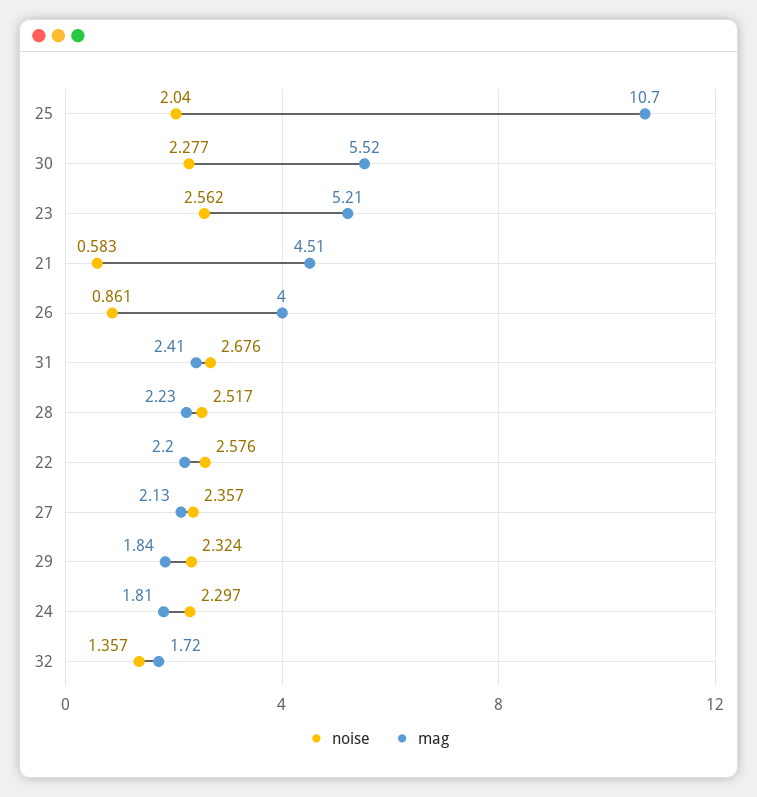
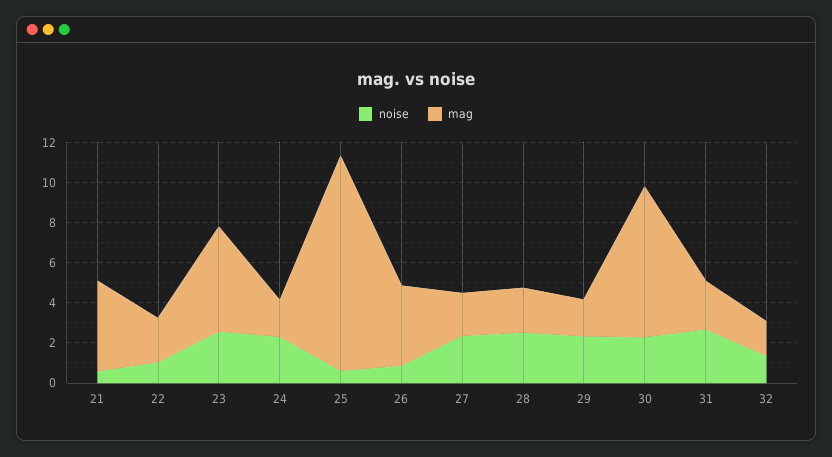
  {
    "noise": {
-     "25": 2.04,
+     "25": 0.5,
      "30": 2.277,
      "23": 2.562,
      "21": 0.583,
      "26": 0.861,
      "31": 2.676,
      "28": 2.517,
-     "22": 2.576,
+     "22": 1,
      "27": 2.357,
      "29": 2.324,
      "24": 2.297,
      "32": 1.357
    },
    "mag": {
      "25": 10.7,
-     "30": 5.52,
+     "30": 7.5,
      "23": 5.21,
      "21": 4.51,
      "26": 4,
      "31": 2.41,
      "28": 2.23,
      "22": 2.2,
      "27": 2.13,
      "29": 1.84,
      "24": 1.81,
      "32": 1.72
    }
  }

